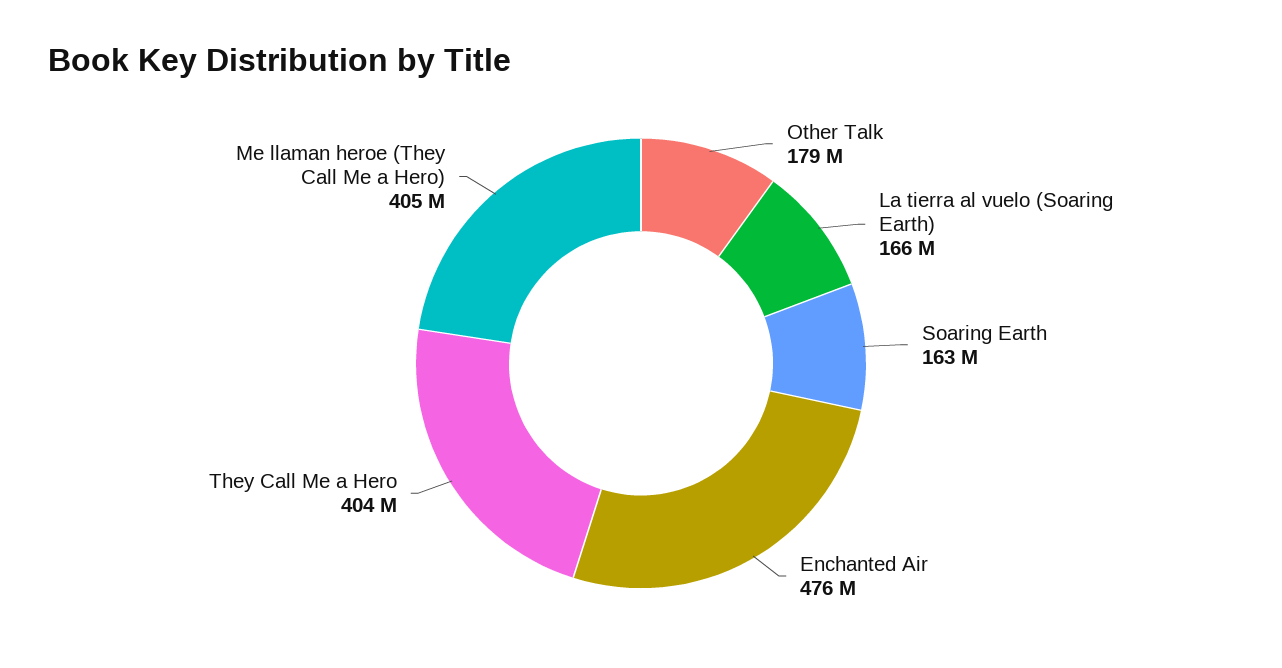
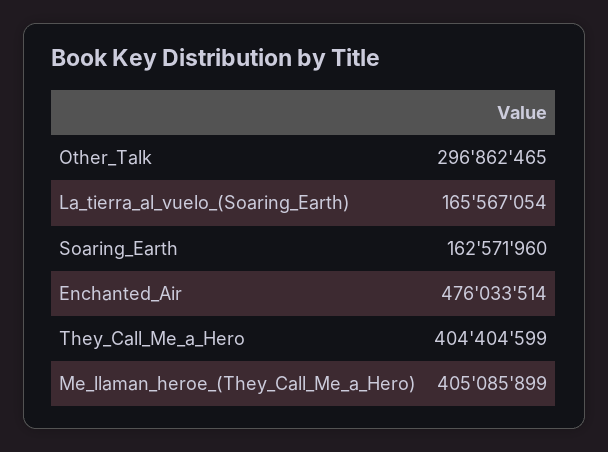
  {
-   "Other Talk": 179000000,
+   "Other Talk": 296862465,
    "La tierra al vuelo (Soaring Earth)": 165567054,
    "Soaring Earth": 162571960,
    "Enchanted Air": 476033514,
    "They Call Me a Hero": 404404599,
    "Me llaman heroe (They Call Me a Hero)": 405085899
  }

